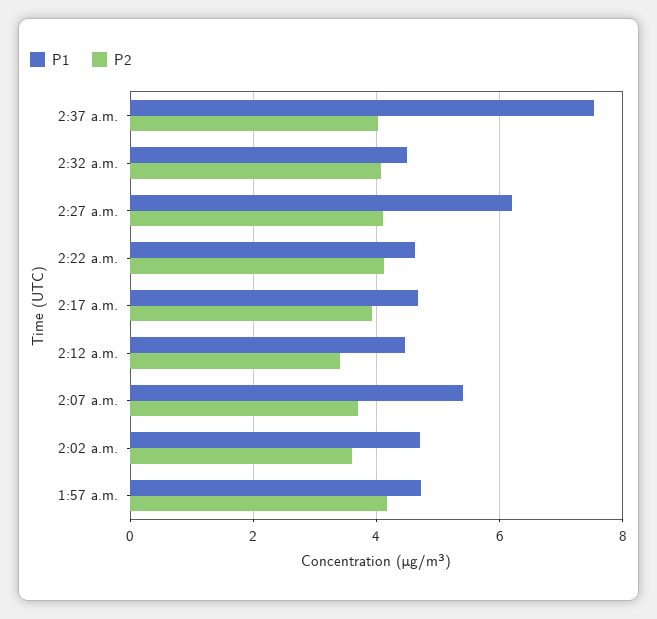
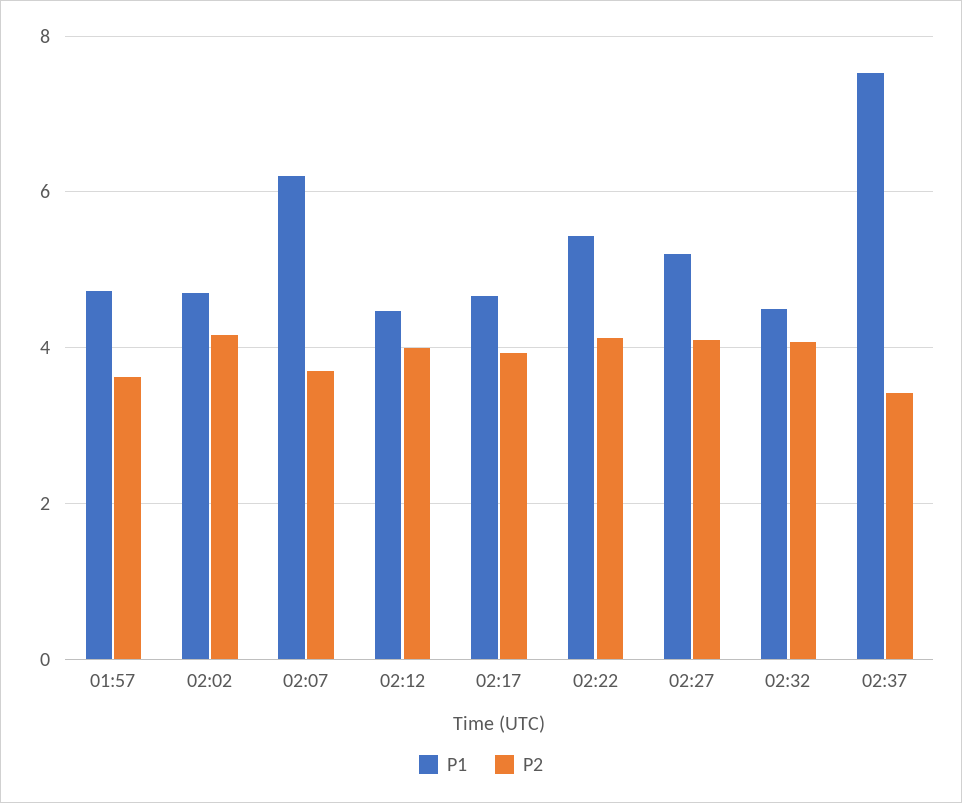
  {
    "P1": {
      "2:37 a.m.": 7.6,
      "2:32 a.m.": 4.6,
-     "2:27 a.m.": 6.2,
+     "2:27 a.m.": 5.2,
-     "2:22 a.m.": 4.6,
+     "2:22 a.m.": 5.4,
      "2:17 a.m.": 4.6,
      "2:12 a.m.": 4.4,
-     "2:07 a.m.": 5.4,
+     "2:07 a.m.": 6.2,
      "2:02 a.m.": 4.8,
      "1:57 a.m.": 4.8
    },
    "P2": {
-     "2:37 a.m.": 4,
+     "2:37 a.m.": 3.4,
      "2:32 a.m.": 4,
      "2:27 a.m.": 4.2,
      "2:22 a.m.": 4.2,
      "2:17 a.m.": 4,
-     "2:12 a.m.": 3.4,
+     "2:12 a.m.": 4,
      "2:07 a.m.": 3.8,
-     "2:02 a.m.": 3.6,
+     "2:02 a.m.": 4.2,
-     "1:57 a.m.": 4.2
+     "1:57 a.m.": 3.6
    }
  }

